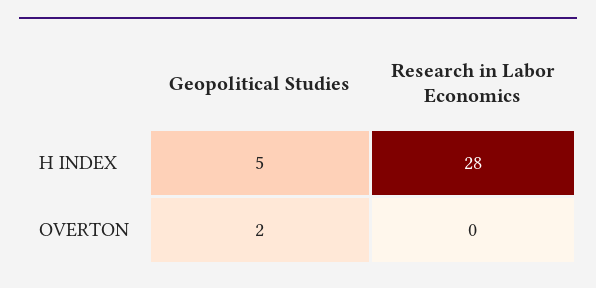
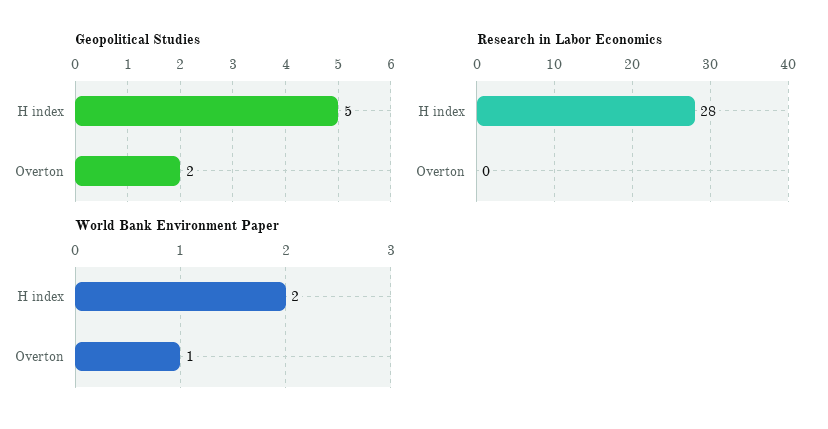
  {
    "Geopolitical Studies": {
      "H INDEX": 5,
      "OVERTON": 2
    },
    "Research in Labor Economics": {
      "H INDEX": 28,
      "OVERTON": 0
-   }
+   },
+   "World Bank Environment Paper": {
+     "H INDEX": 2,
+     "OVERTON": 1
+   }
  }

